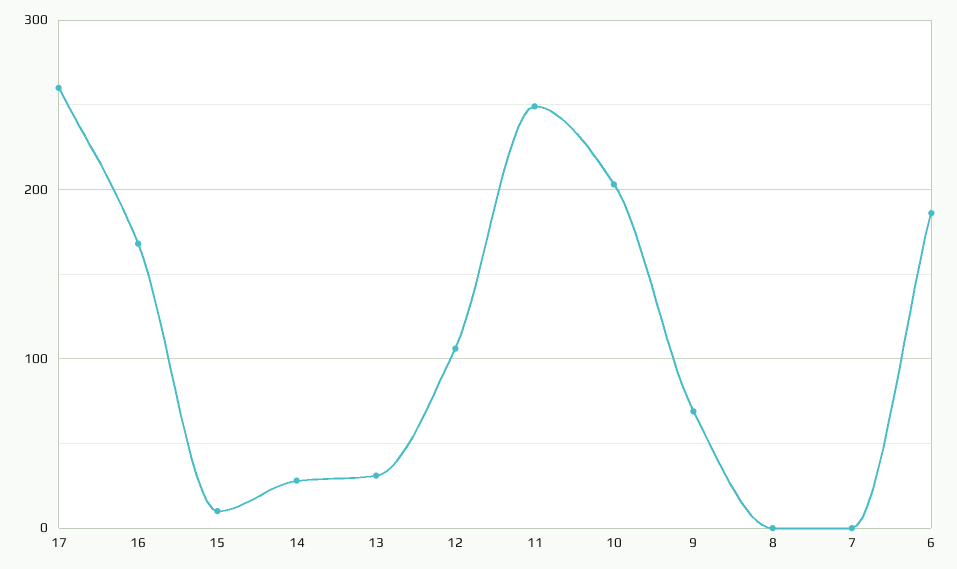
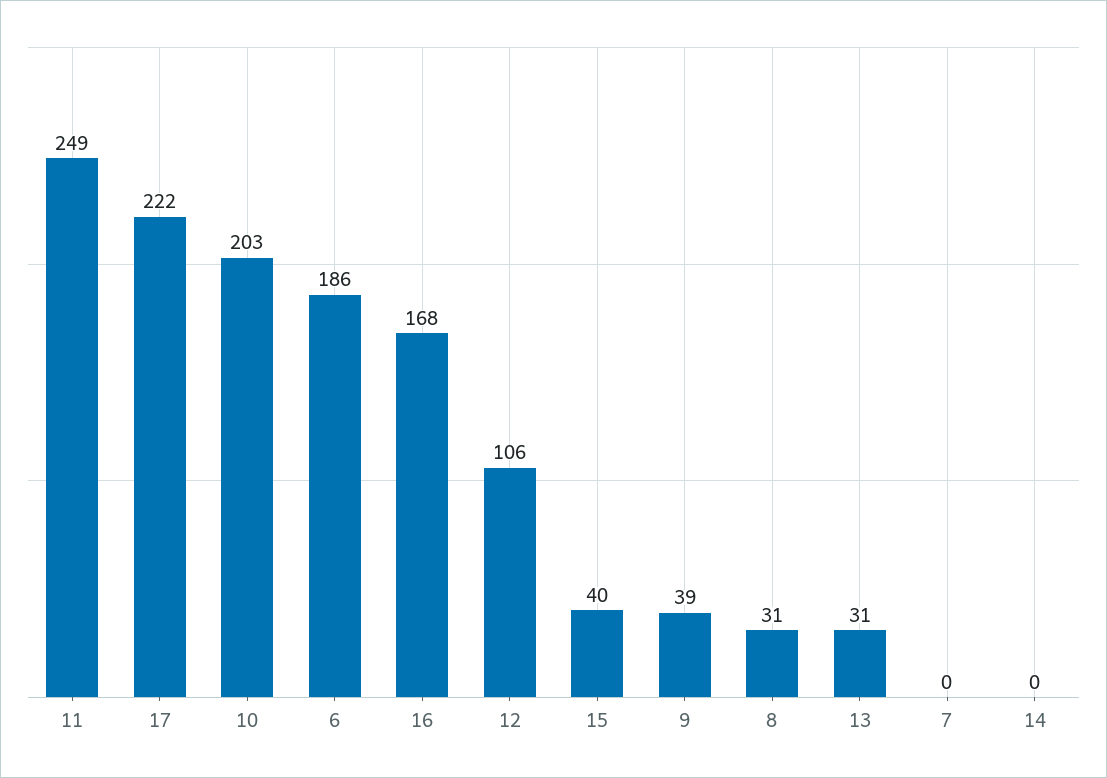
  {
-   "17": 260,
+   "17": 222,
    "16": 168,
-   "15": 10,
+   "15": 40,
-   "14": 30,
+   "14": 0,
    "13": 31,
    "12": 106,
    "11": 249,
    "10": 203,
-   "9": 70,
+   "9": 39,
-   "8": 0,
+   "8": 31,
    "7": 0,
    "6": 186
  }

